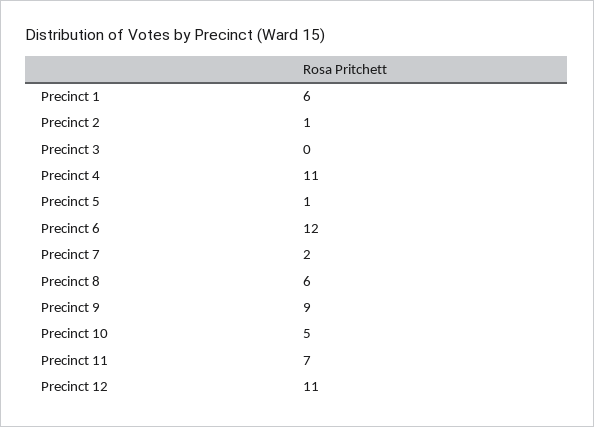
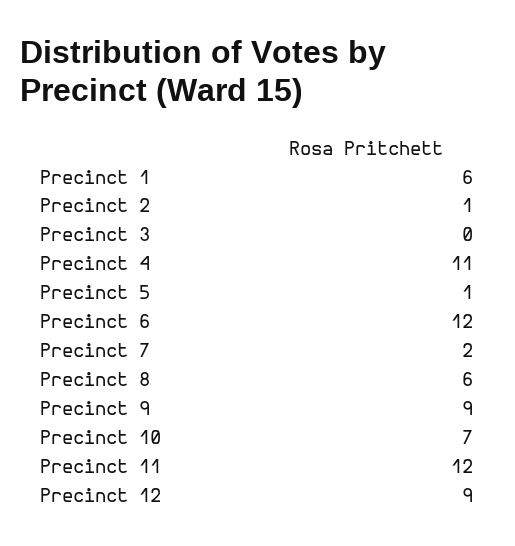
  {
    "Precinct 1": 6,
    "Precinct 2": 1,
    "Precinct 3": 0,
    "Precinct 4": 11,
    "Precinct 5": 1,
    "Precinct 6": 12,
    "Precinct 7": 2,
    "Precinct 8": 6,
    "Precinct 9": 9,
-   "Precinct 10": 5,
+   "Precinct 10": 7,
-   "Precinct 11": 7,
+   "Precinct 11": 12,
-   "Precinct 12": 11
+   "Precinct 12": 9
  }

